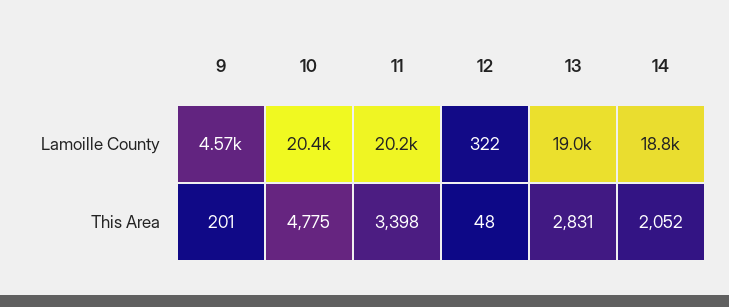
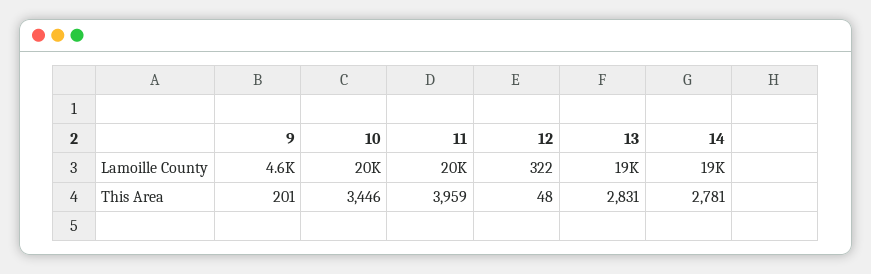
  {
    "9": {
      "Lamoille County": 4570,
      "This Area": 201
    },
    "10": {
      "Lamoille County": 20400,
-     "This Area": 4775
+     "This Area": 3446
    },
    "11": {
      "Lamoille County": 20200,
-     "This Area": 3398
+     "This Area": 3959
    },
    "12": {
      "Lamoille County": 322,
      "This Area": 48
    },
    "13": {
      "Lamoille County": 19000,
      "This Area": 2831
    },
    "14": {
      "Lamoille County": 18800,
-     "This Area": 2052
+     "This Area": 2781
    }
  }

